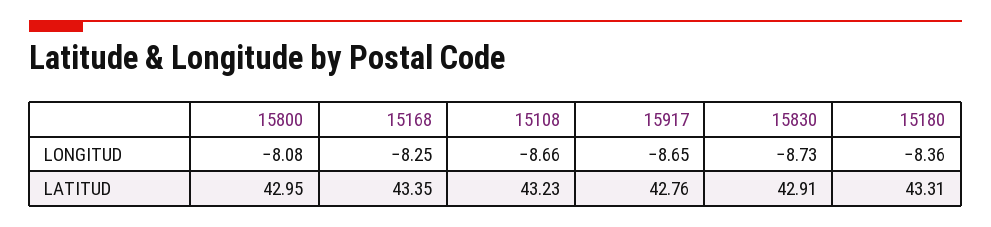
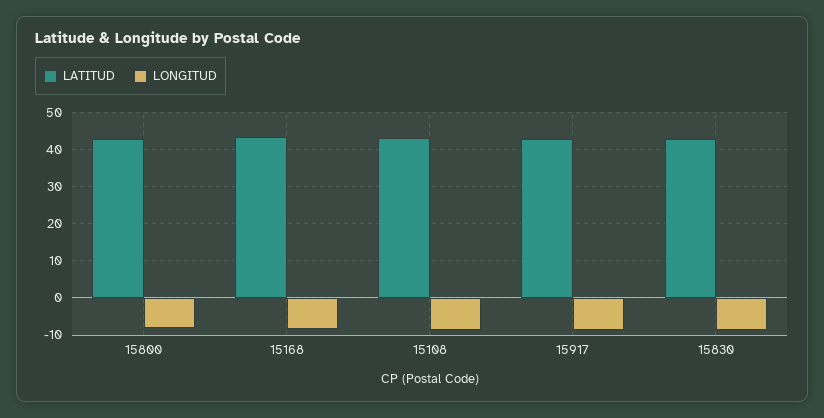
  {
    "LONGITUD": {
      "15800": -8.08,
      "15168": -8.25,
      "15108": -8.66,
      "15917": -8.65,
-     "15830": -8.73,
+     "15830": -8.73
-     "15180": -8.36
    },
    "LATITUD": {
      "15800": 42.95,
      "15168": 43.35,
      "15108": 43.23,
      "15917": 42.76,
-     "15830": 42.91,
+     "15830": 42.91
-     "15180": 43.31
    }
  }

